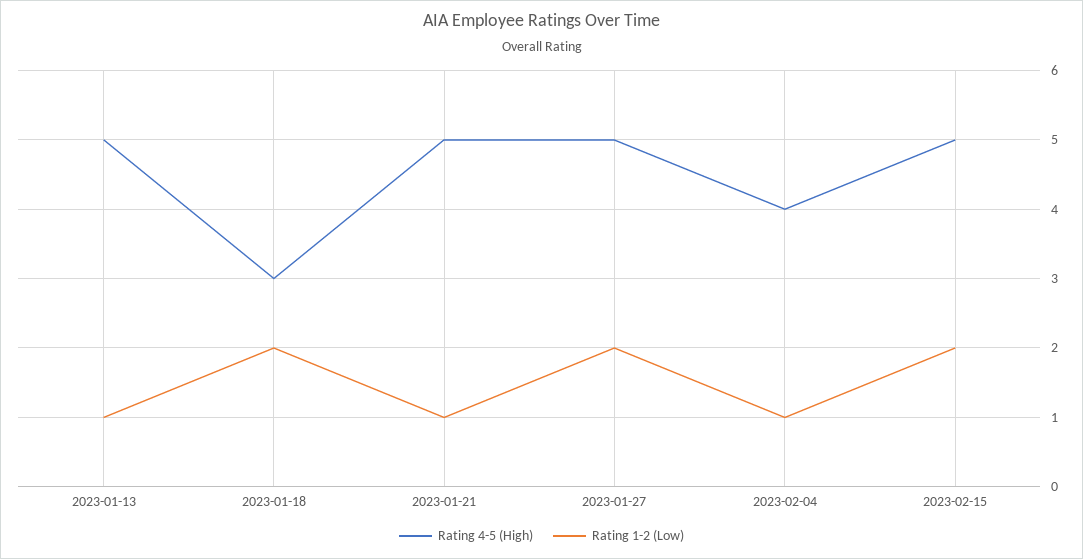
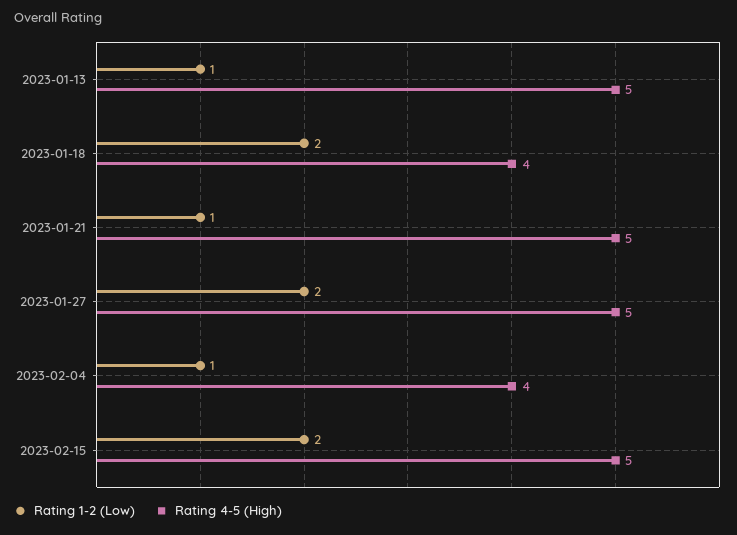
  {
    "Rating 4-5 (High)": {
      "2023-01-13": 5,
-     "2023-01-18": 3,
+     "2023-01-18": 4,
      "2023-01-21": 5,
      "2023-01-27": 5,
      "2023-02-04": 4,
      "2023-02-15": 5
    },
    "Rating 1-2 (Low)": {
      "2023-01-13": 1,
      "2023-01-18": 2,
      "2023-01-21": 1,
      "2023-01-27": 2,
      "2023-02-04": 1,
      "2023-02-15": 2
    }
  }

